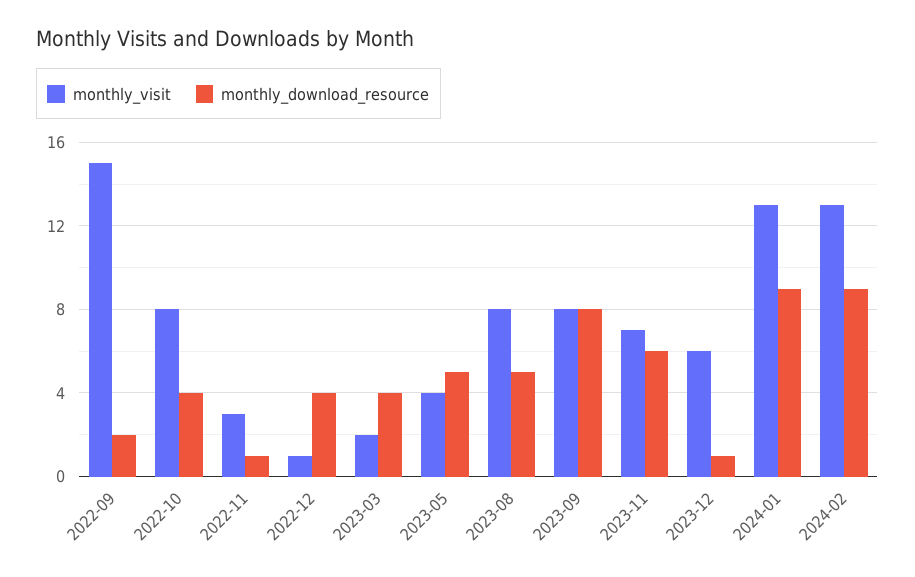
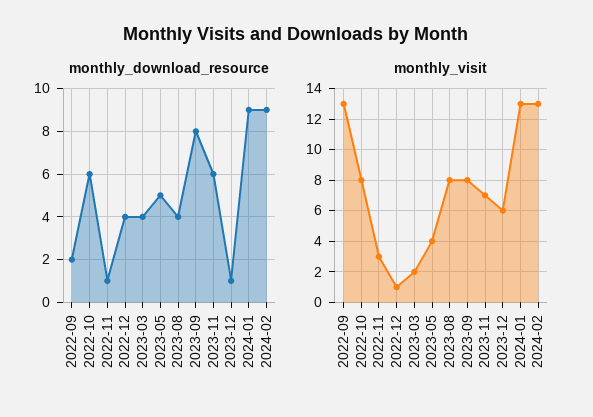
  {
    "monthly_visit": {
-     "2022-09": 15,
+     "2022-09": 13,
      "2022-10": 8,
      "2022-11": 3,
      "2022-12": 1,
      "2023-03": 2,
      "2023-05": 4,
      "2023-08": 8,
      "2023-09": 8,
      "2023-11": 7,
      "2023-12": 6,
      "2024-01": 13,
      "2024-02": 13
    },
    "monthly_download_resource": {
      "2022-09": 2,
-     "2022-10": 4,
+     "2022-10": 6,
      "2022-11": 1,
      "2022-12": 4,
      "2023-03": 4,
      "2023-05": 5,
-     "2023-08": 5,
+     "2023-08": 4,
      "2023-09": 8,
      "2023-11": 6,
      "2023-12": 1,
      "2024-01": 9,
      "2024-02": 9
    }
  }

